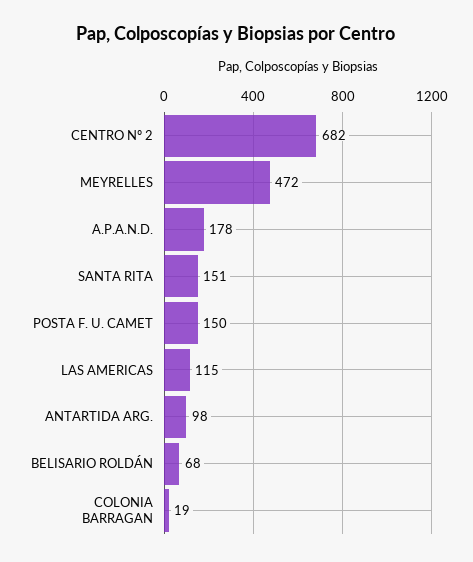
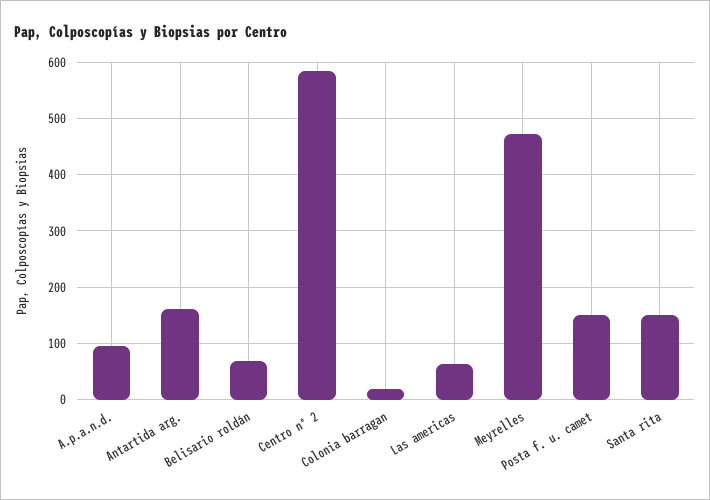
  {
-   "CENTRO Nº 2": 682,
+   "CENTRO Nº 2": 580,
    "MEYRELLES": 472,
-   "A.P.A.N.D.": 178,
+   "A.P.A.N.D.": 100,
    "SANTA RITA": 151,
    "POSTA F. U. CAMET": 150,
-   "LAS AMERICAS": 115,
+   "LAS AMERICAS": 60,
-   "ANTARTIDA ARG.": 98,
+   "ANTARTIDA ARG.": 160,
    "BELISARIO ROLDÁN": 68,
    "COLONIA BARRAGAN": 19
  }

